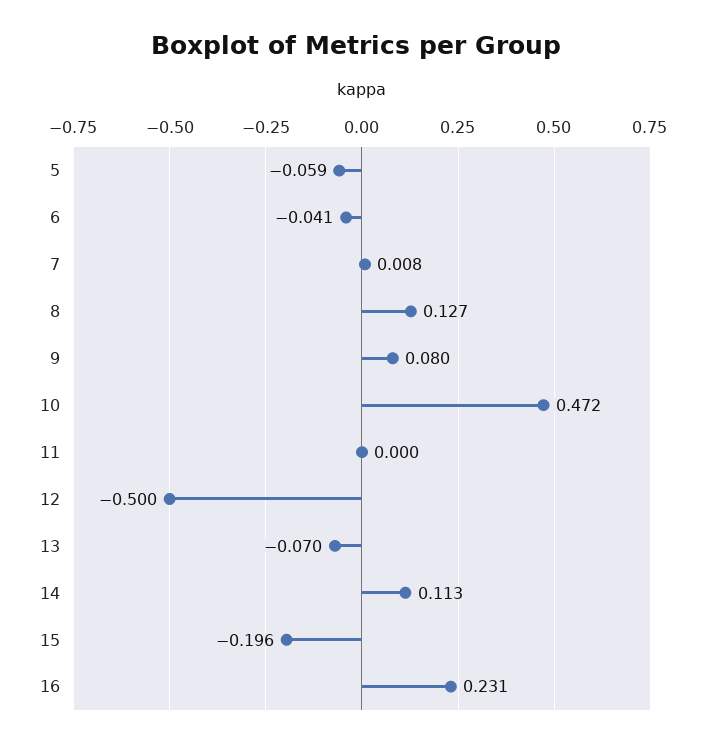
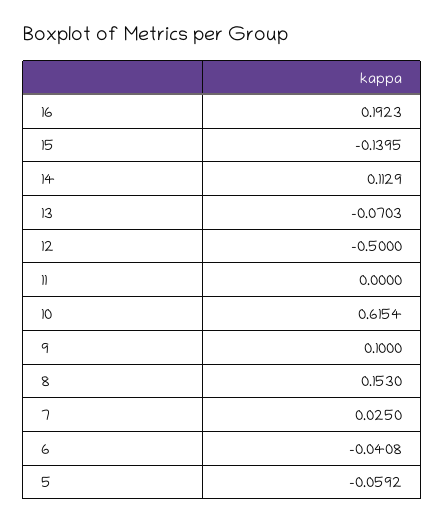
  {
    "5": -0.0592,
    "6": -0.0408,
-   "7": 0.008,
+   "7": 0.025,
-   "8": 0.127,
+   "8": 0.153,
-   "9": 0.08,
+   "9": 0.1,
-   "10": 0.472,
+   "10": 0.6154,
    "11": 0,
    "12": -0.5,
    "13": -0.0703,
    "14": 0.1129,
-   "15": -0.196,
+   "15": -0.1395,
-   "16": 0.231
+   "16": 0.1923
  }

